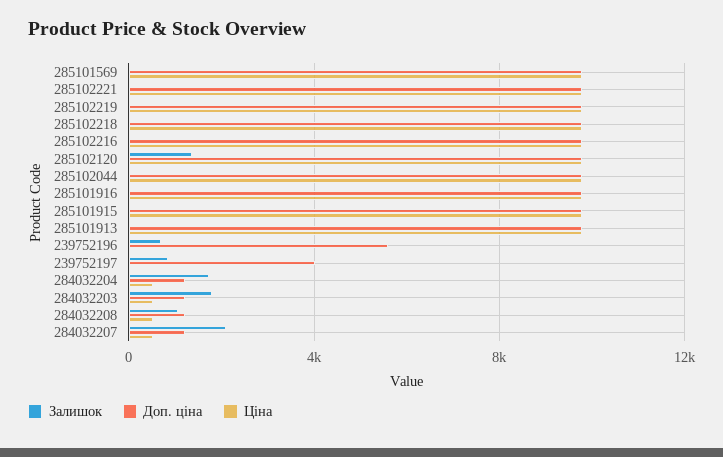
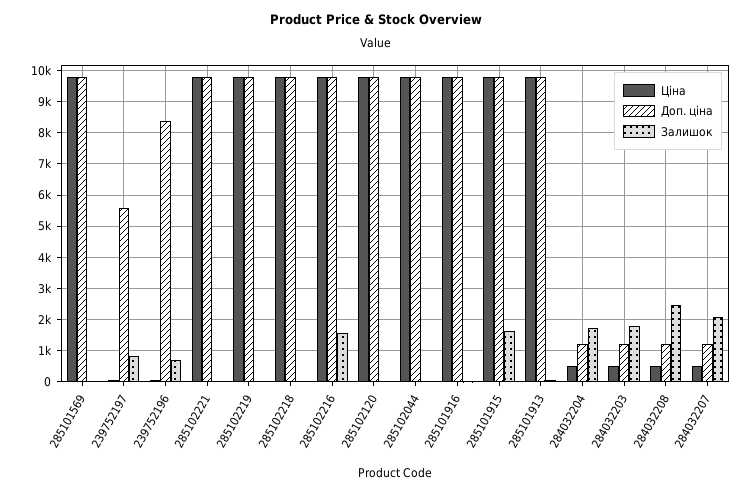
  {
    "Залишок": {
      "285101569": 0,
      "285102221": 0,
      "285102219": 0,
      "285102218": 0,
-     "285102216": 0,
+     "285102216": 1600,
-     "285102120": 1500,
+     "285102120": 0,
      "285102044": 0,
      "285101916": 0,
-     "285101915": 0,
+     "285101915": 1600,
      "285101913": 0,
      "239752196": 600,
      "239752197": 800,
      "284032204": 1800,
      "284032203": 1800,
-     "284032208": 1000,
+     "284032208": 2400,
      "284032207": 2000
    },
    "Доп. ціна": {
      "285101569": 9800,
      "285102221": 9800,
      "285102219": 9800,
      "285102218": 9800,
      "285102216": 9800,
      "285102120": 9800,
      "285102044": 9800,
      "285101916": 9800,
      "285101915": 9800,
      "285101913": 9800,
-     "239752196": 5500,
+     "239752196": 8400,
-     "239752197": 4000,
+     "239752197": 5600,
      "284032204": 1200,
      "284032203": 1200,
      "284032208": 1200,
      "284032207": 1200
    },
    "Ціна": {
      "285101569": 9800,
      "285102221": 9800,
      "285102219": 9800,
      "285102218": 9800,
      "285102216": 9800,
      "285102120": 9800,
      "285102044": 9800,
      "285101916": 9800,
      "285101915": 9800,
      "285101913": 9800,
      "239752196": 0,
      "239752197": 0,
      "284032204": 600,
      "284032203": 600,
      "284032208": 600,
      "284032207": 600
    }
  }

